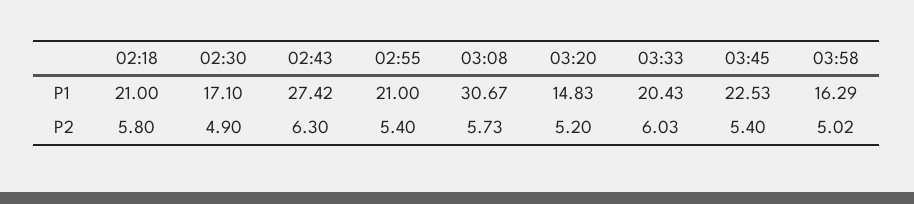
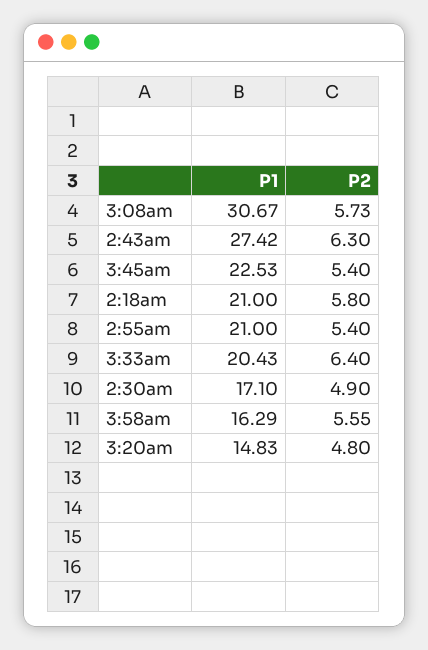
  {
    "02:18": {
      "P1": 21,
      "P2": 5.8
    },
    "02:30": {
      "P1": 17.1,
      "P2": 4.9
    },
    "02:43": {
      "P1": 27.42,
      "P2": 6.3
    },
    "02:55": {
      "P1": 21,
      "P2": 5.4
    },
    "03:08": {
      "P1": 30.67,
      "P2": 5.73
    },
    "03:20": {
      "P1": 14.83,
-     "P2": 5.2
+     "P2": 4.8
    },
    "03:33": {
      "P1": 20.43,
-     "P2": 6.03
+     "P2": 6.4
    },
    "03:45": {
      "P1": 22.53,
      "P2": 5.4
    },
    "03:58": {
      "P1": 16.29,
-     "P2": 5.02
+     "P2": 5.55
    }
  }

